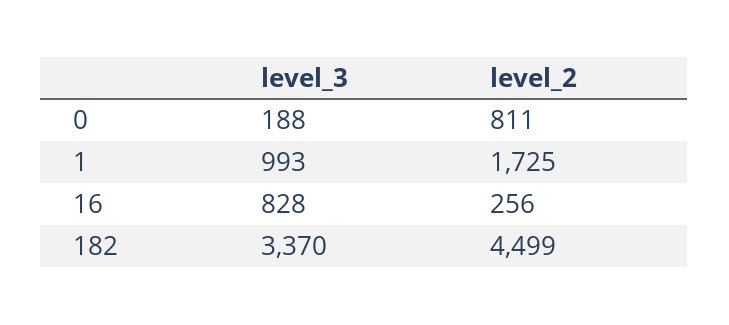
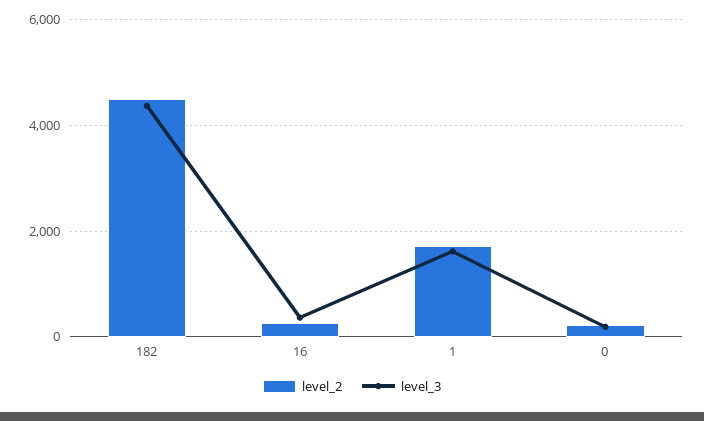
  {
    "level_3": {
      "0": 188,
-     "1": 993,
+     "1": 1600,
-     "16": 828,
+     "16": 400,
-     "182": 3370
+     "182": 4400
    },
    "level_2": {
-     "0": 811,
+     "0": 200,
      "1": 1725,
      "16": 256,
      "182": 4499
    }
  }

